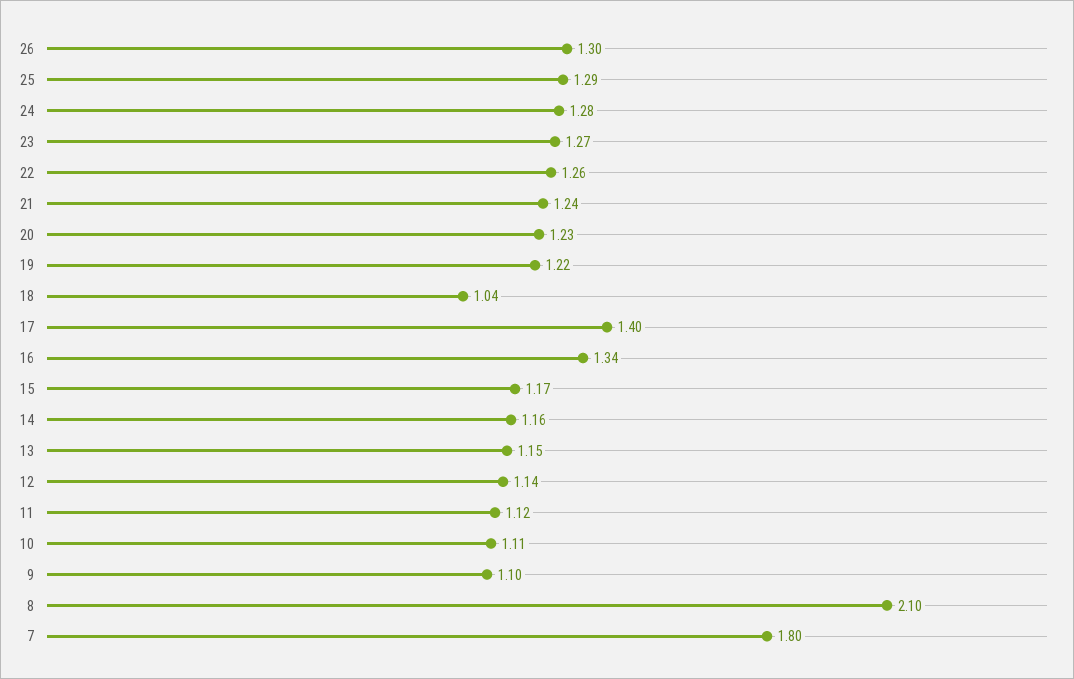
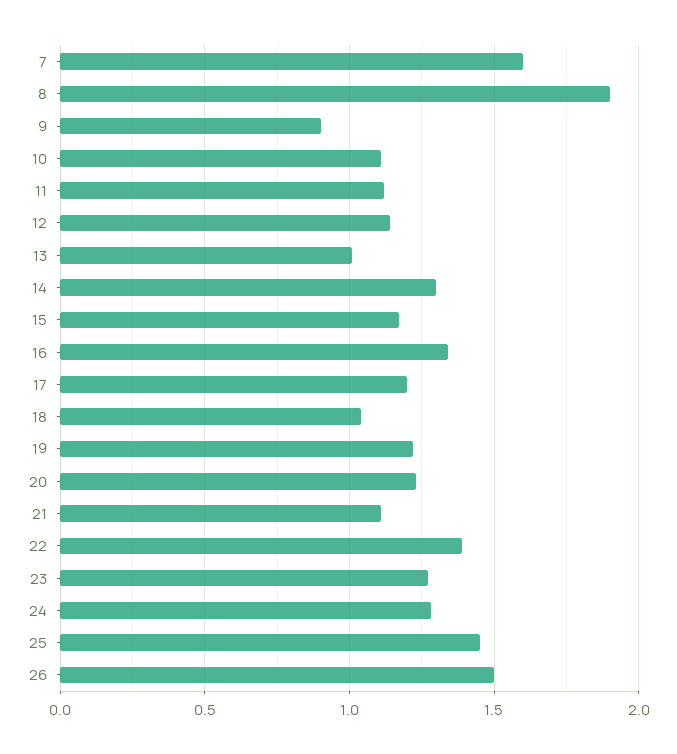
  {
-   "26": 1.3,
+   "26": 1.5,
-   "25": 1.29,
+   "25": 1.45,
    "24": 1.28,
    "23": 1.27,
-   "22": 1.26,
+   "22": 1.4,
-   "21": 1.24,
+   "21": 1.1,
    "20": 1.23,
    "19": 1.22,
    "18": 1.04,
-   "17": 1.4,
+   "17": 1.2,
    "16": 1.34,
    "15": 1.17,
-   "14": 1.16,
+   "14": 1.3,
-   "13": 1.15,
+   "13": 1,
    "12": 1.14,
    "11": 1.12,
    "10": 1.11,
-   "9": 1.1,
+   "9": 0.9,
-   "8": 2.1,
+   "8": 1.9,
-   "7": 1.8
+   "7": 1.6
  }

